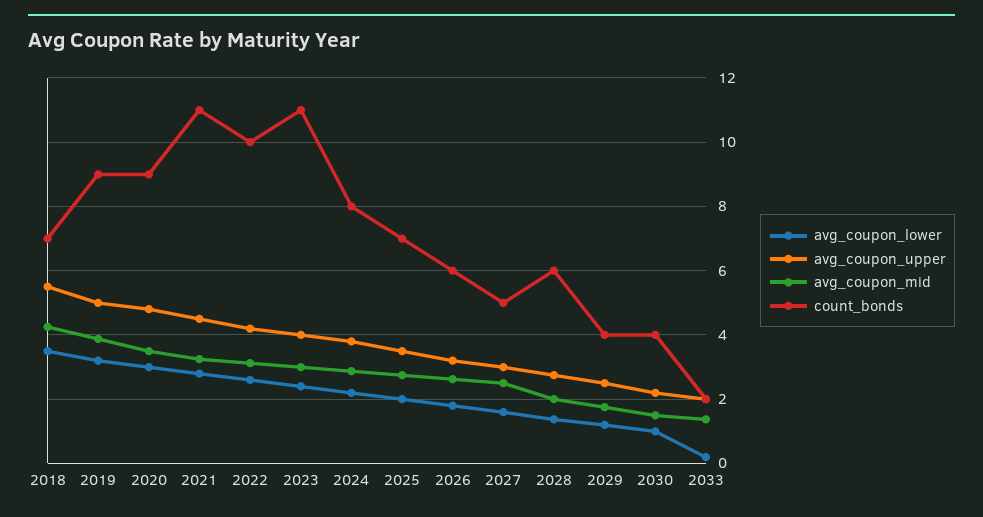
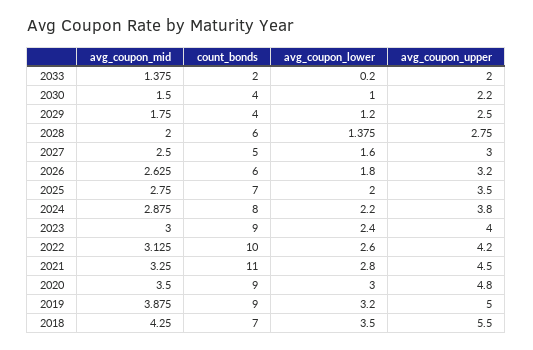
  {
    "avg_coupon_lower": {
      "2018": 3.5,
      "2019": 3.2,
      "2020": 3,
      "2021": 2.8,
      "2022": 2.6,
      "2023": 2.4,
      "2024": 2.2,
      "2025": 2,
      "2026": 1.8,
      "2027": 1.6,
      "2028": 1.375,
      "2029": 1.2,
      "2030": 1,
      "2033": 0.2
    },
    "avg_coupon_upper": {
      "2018": 5.5,
      "2019": 5,
      "2020": 4.8,
      "2021": 4.5,
      "2022": 4.2,
      "2023": 4,
      "2024": 3.8,
      "2025": 3.5,
      "2026": 3.2,
      "2027": 3,
      "2028": 2.75,
      "2029": 2.5,
      "2030": 2.2,
      "2033": 2
    },
    "avg_coupon_mid": {
      "2018": 4.25,
      "2019": 3.875,
      "2020": 3.5,
      "2021": 3.25,
      "2022": 3.125,
      "2023": 3,
      "2024": 2.875,
      "2025": 2.75,
      "2026": 2.625,
      "2027": 2.5,
      "2028": 2,
      "2029": 1.75,
      "2030": 1.5,
      "2033": 1.375
    },
    "count_bonds": {
      "2018": 7,
      "2019": 9,
      "2020": 9,
      "2021": 11,
      "2022": 10,
-     "2023": 11,
+     "2023": 9,
      "2024": 8,
      "2025": 7,
      "2026": 6,
      "2027": 5,
      "2028": 6,
      "2029": 4,
      "2030": 4,
      "2033": 2
    }
  }

